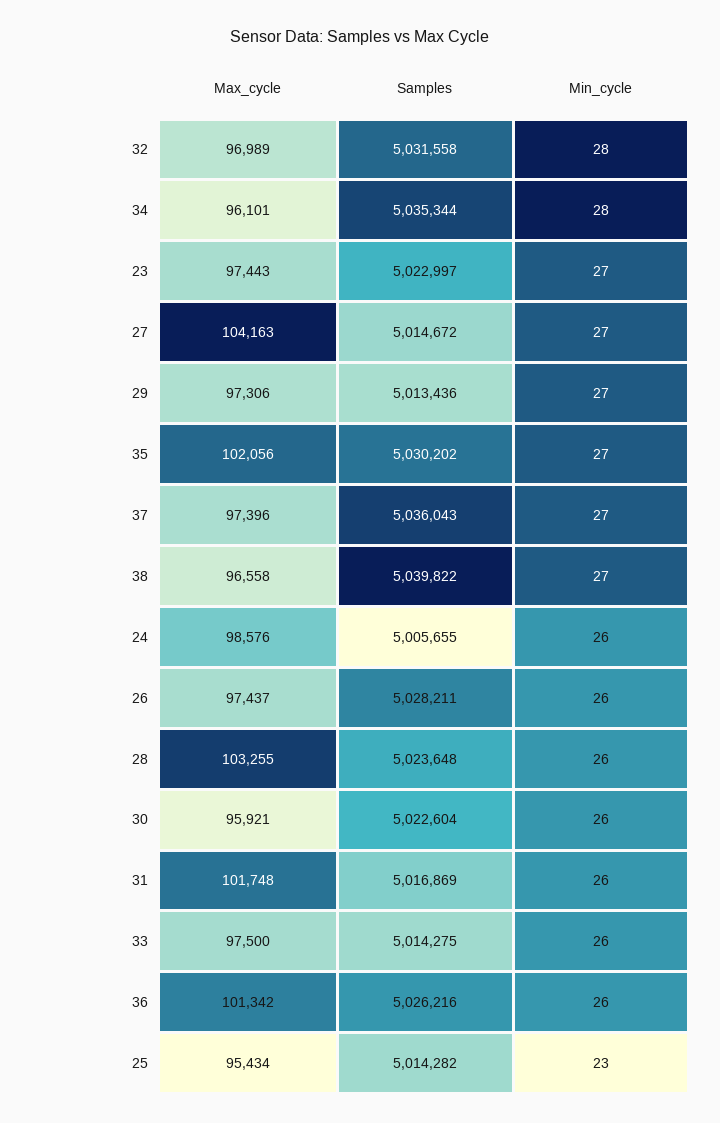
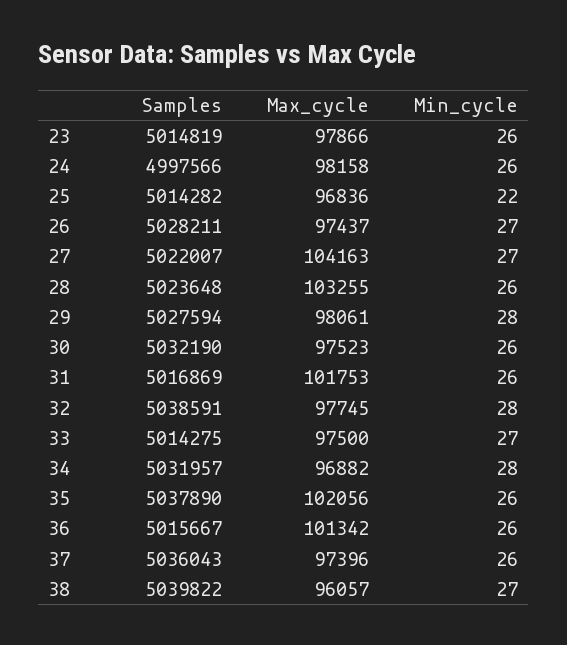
  {
    "Max_cycle": {
-     "32": 96989,
+     "32": 97745,
-     "34": 96101,
+     "34": 96882,
-     "23": 97443,
+     "23": 97866,
      "27": 104163,
-     "29": 97306,
+     "29": 98061,
      "35": 102056,
      "37": 97396,
-     "38": 96558,
+     "38": 96057,
-     "24": 98576,
+     "24": 98158,
      "26": 97437,
      "28": 103255,
-     "30": 95921,
+     "30": 97523,
-     "31": 101748,
+     "31": 101753,
      "33": 97500,
      "36": 101342,
-     "25": 95434
+     "25": 96836
    },
    "Samples": {
-     "32": 5031558,
+     "32": 5038591,
-     "34": 5035344,
+     "34": 5031957,
-     "23": 5022997,
+     "23": 5014819,
-     "27": 5014672,
+     "27": 5022007,
-     "29": 5013436,
+     "29": 5027594,
-     "35": 5030202,
+     "35": 5037890,
      "37": 5036043,
      "38": 5039822,
-     "24": 5005655,
+     "24": 4997566,
      "26": 5028211,
      "28": 5023648,
-     "30": 5022604,
+     "30": 5032190,
      "31": 5016869,
      "33": 5014275,
-     "36": 5026216,
+     "36": 5015667,
      "25": 5014282
    },
    "Min_cycle": {
      "32": 28,
      "34": 28,
-     "23": 27,
+     "23": 26,
      "27": 27,
-     "29": 27,
+     "29": 28,
-     "35": 27,
+     "35": 26,
-     "37": 27,
+     "37": 26,
      "38": 27,
      "24": 26,
-     "26": 26,
+     "26": 27,
      "28": 26,
      "30": 26,
      "31": 26,
-     "33": 26,
+     "33": 27,
      "36": 26,
-     "25": 23
+     "25": 22
    }
  }

